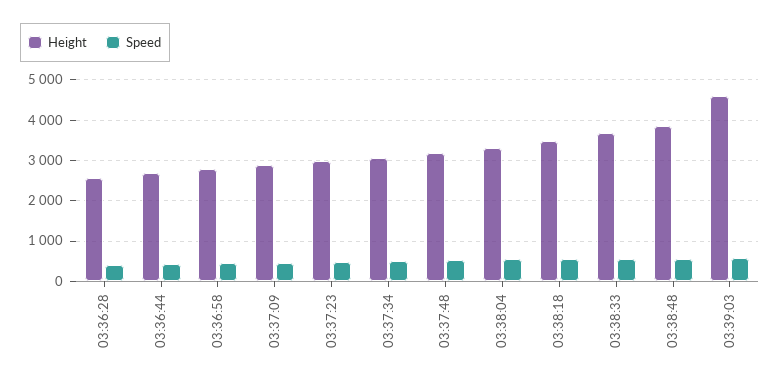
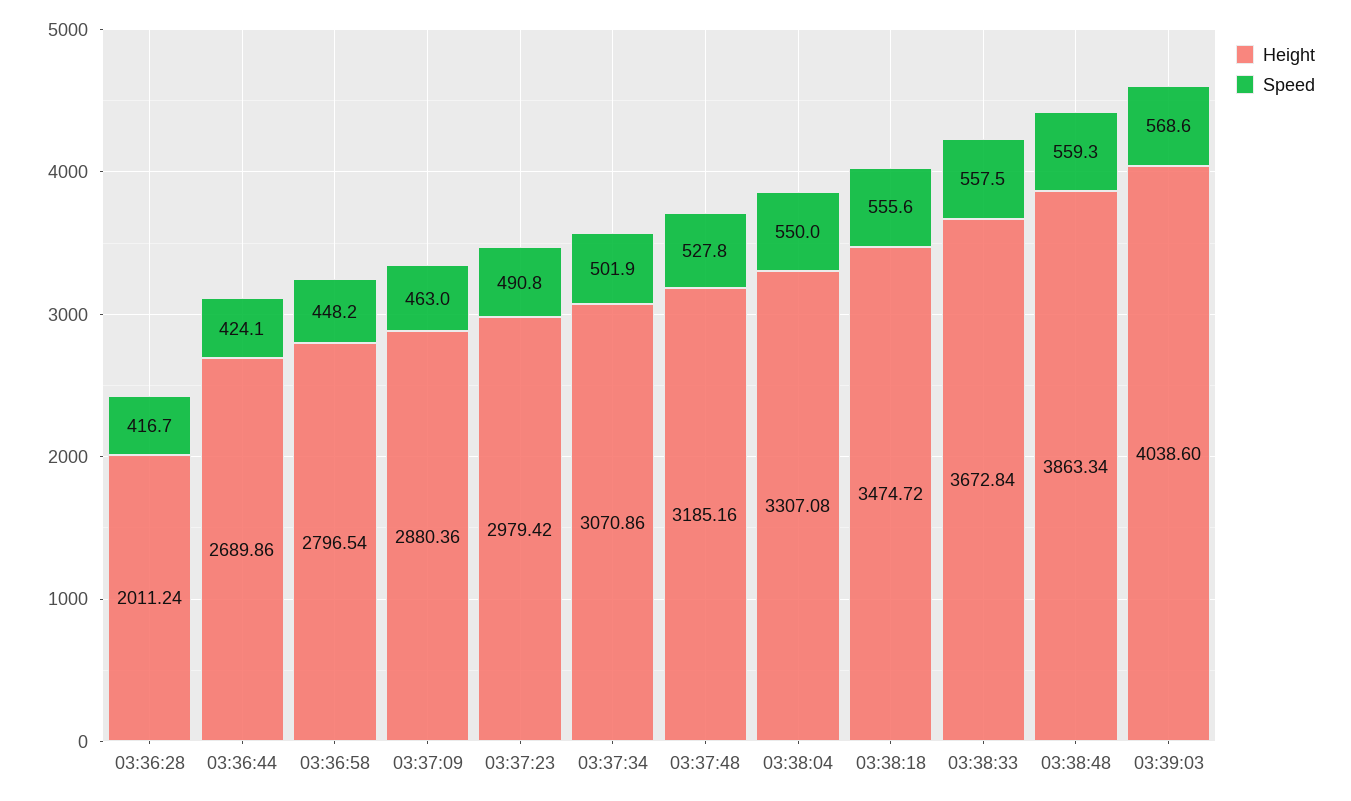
  {
    "Height": {
-     "03:36:28": 2600,
+     "03:36:28": 2011.24,
      "03:36:44": 2689.86,
      "03:36:58": 2796.54,
      "03:37:09": 2880.36,
      "03:37:23": 2979.42,
      "03:37:34": 3070.86,
      "03:37:48": 3185.16,
      "03:38:04": 3307.08,
      "03:38:18": 3474.72,
      "03:38:33": 3672.84,
      "03:38:48": 3863.34,
-     "03:39:03": 4600
+     "03:39:03": 4038.6
    },
    "Speed": {
      "03:36:28": 416.7,
      "03:36:44": 424.1,
      "03:36:58": 448.2,
      "03:37:09": 463,
      "03:37:23": 490.8,
      "03:37:34": 501.9,
      "03:37:48": 527.8,
      "03:38:04": 550,
      "03:38:18": 555.6,
      "03:38:33": 557.5,
      "03:38:48": 559.3,
      "03:39:03": 568.6
    }
  }

